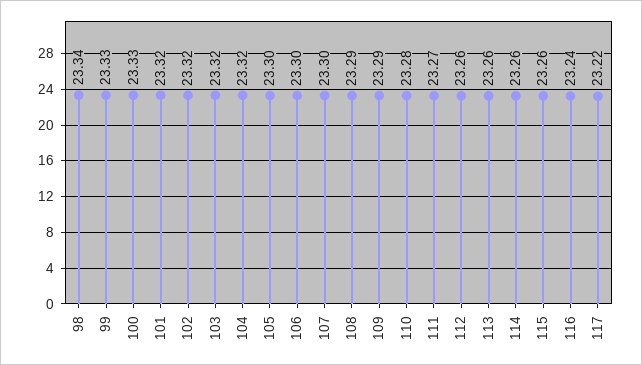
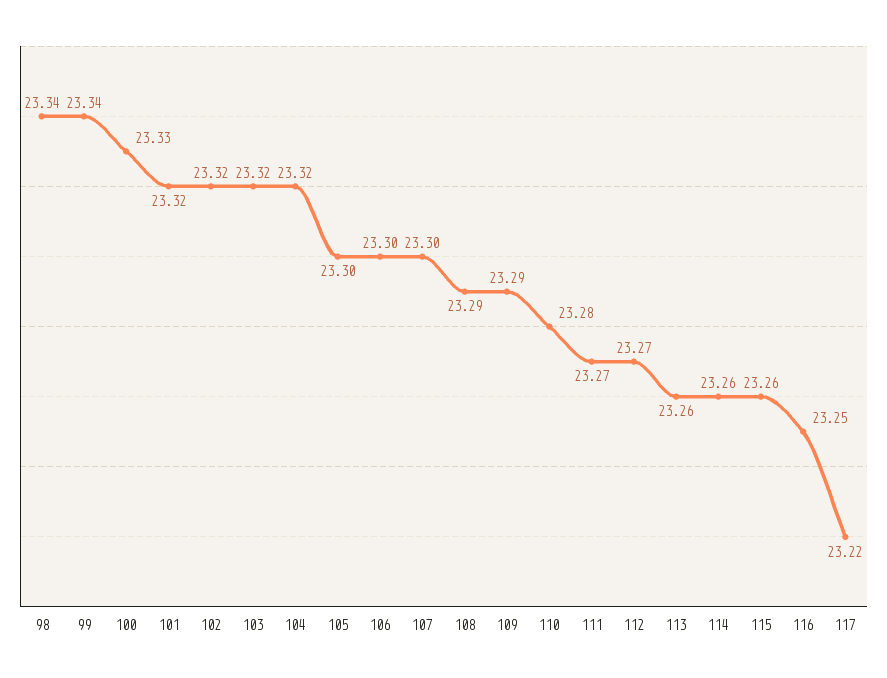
  {
    "98": 23.34,
-   "99": 23.33,
+   "99": 23.34,
    "100": 23.33,
    "101": 23.32,
    "102": 23.32,
    "103": 23.32,
    "104": 23.32,
    "105": 23.3,
    "106": 23.3,
    "107": 23.3,
    "108": 23.29,
    "109": 23.29,
    "110": 23.28,
    "111": 23.27,
-   "112": 23.26,
+   "112": 23.27,
    "113": 23.26,
    "114": 23.26,
    "115": 23.26,
-   "116": 23.24,
+   "116": 23.25,
    "117": 23.22
  }

